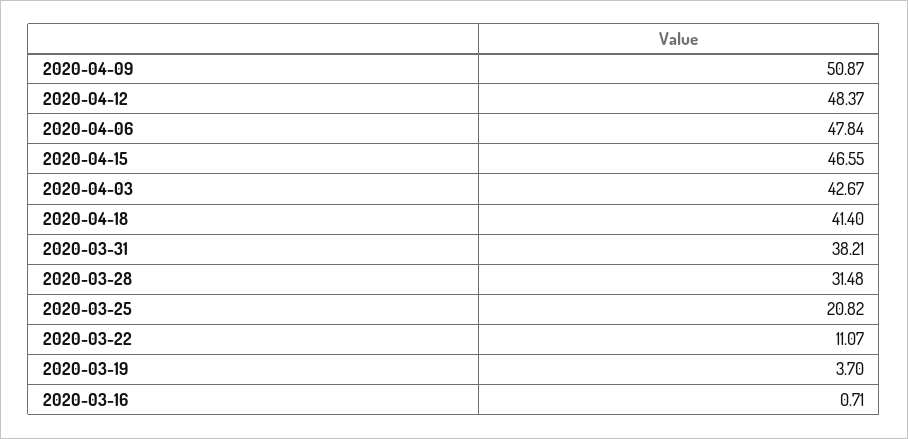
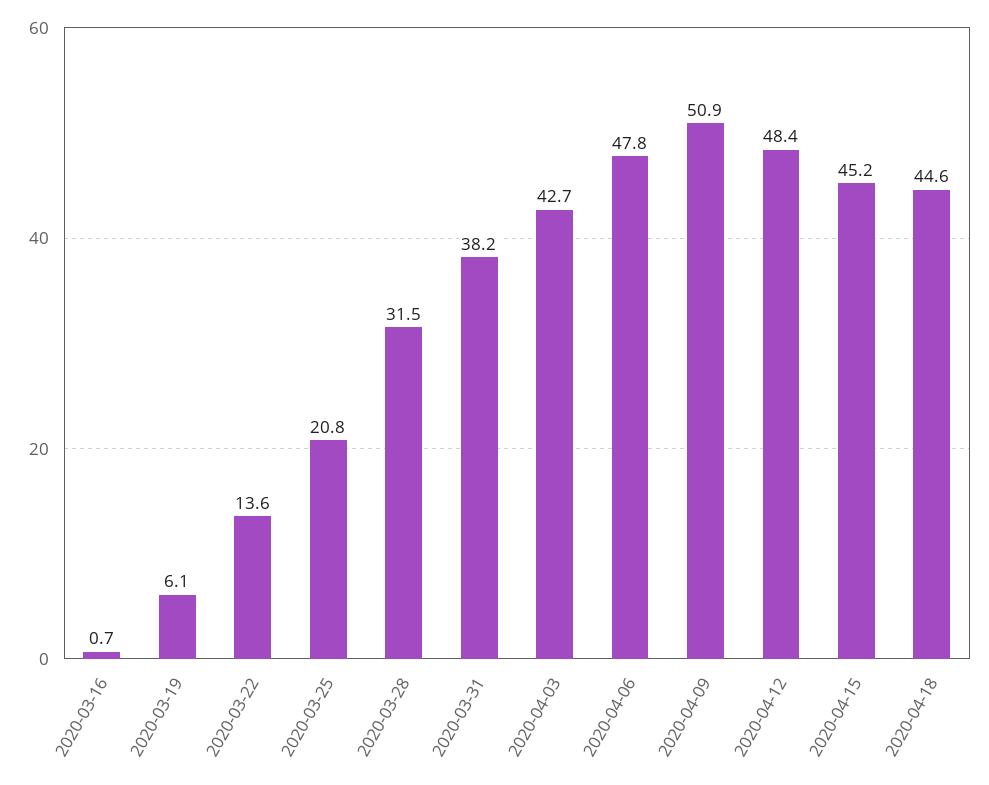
  {
    "2020-04-09": 50.87,
    "2020-04-12": 48.37,
    "2020-04-06": 47.84,
-   "2020-04-15": 46.55,
+   "2020-04-15": 45.2,
    "2020-04-03": 42.67,
-   "2020-04-18": 41.4,
+   "2020-04-18": 44.6,
    "2020-03-31": 38.21,
    "2020-03-28": 31.48,
    "2020-03-25": 20.82,
-   "2020-03-22": 11.07,
+   "2020-03-22": 13.6,
-   "2020-03-19": 3.7,
+   "2020-03-19": 6.1,
    "2020-03-16": 0.71
  }

